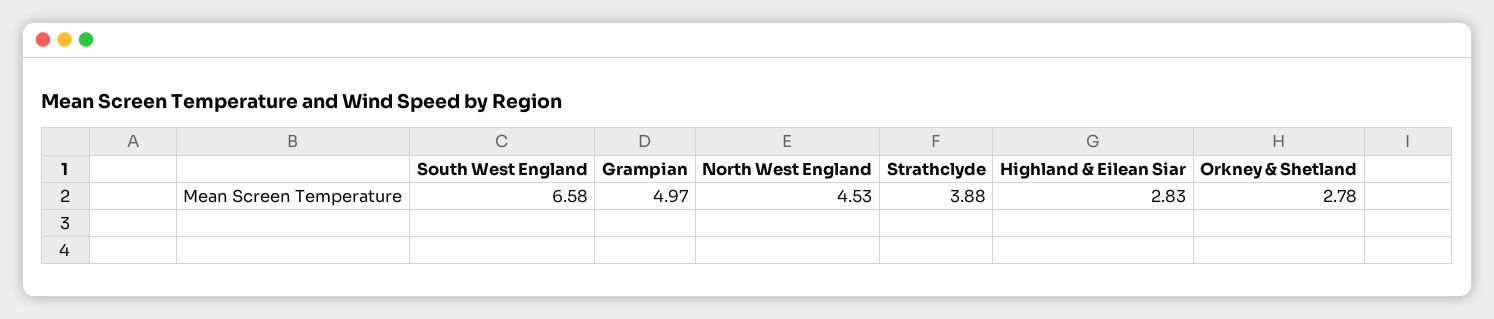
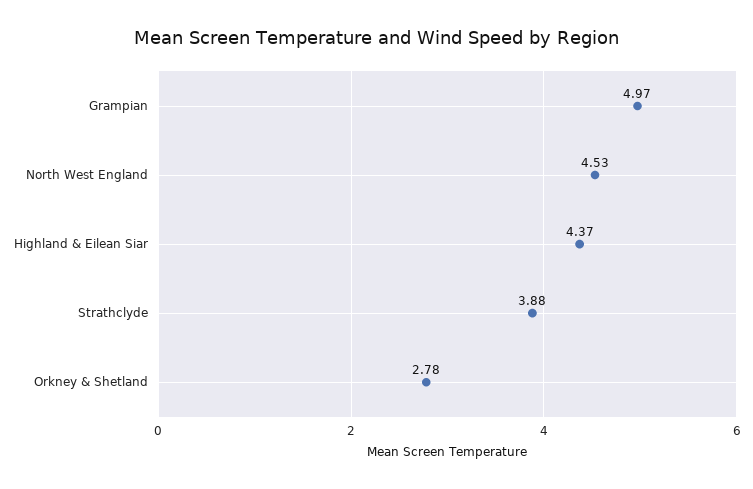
  {
-   "South West England": 6.58,
    "Grampian": 4.97,
    "North West England": 4.53,
    "Strathclyde": 3.88,
-   "Highland & Eilean Siar": 2.83,
+   "Highland & Eilean Siar": 4.37,
    "Orkney & Shetland": 2.78
  }

